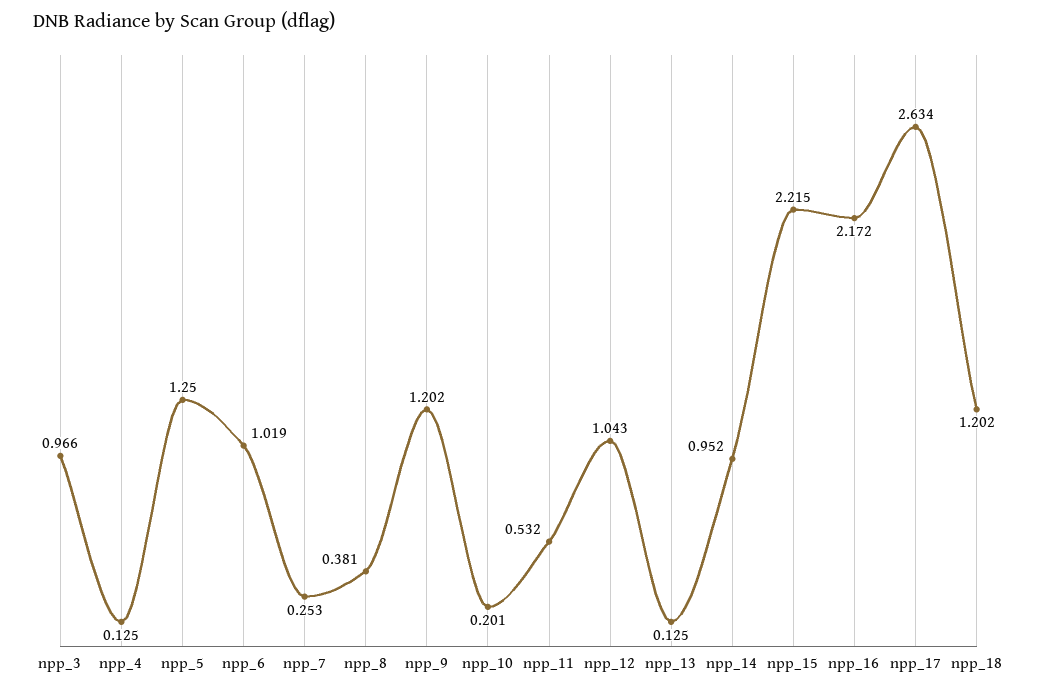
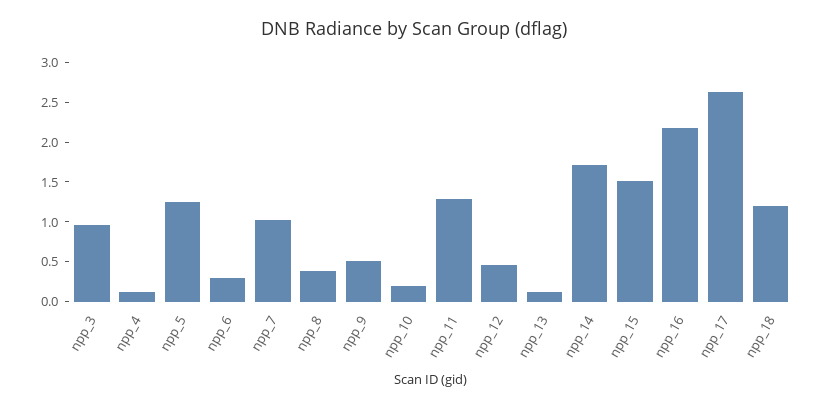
  {
    "npp_3": 0.966,
    "npp_4": 0.125,
    "npp_5": 1.25,
-   "npp_6": 1.019,
+   "npp_6": 0.25,
-   "npp_7": 0.253,
+   "npp_7": 1,
    "npp_8": 0.381,
-   "npp_9": 1.202,
+   "npp_9": 0.5,
    "npp_10": 0.201,
-   "npp_11": 0.532,
+   "npp_11": 1.25,
-   "npp_12": 1.043,
+   "npp_12": 0.5,
    "npp_13": 0.125,
-   "npp_14": 0.952,
+   "npp_14": 1.75,
-   "npp_15": 2.215,
+   "npp_15": 1.5,
    "npp_16": 2.172,
    "npp_17": 2.634,
    "npp_18": 1.202
  }

